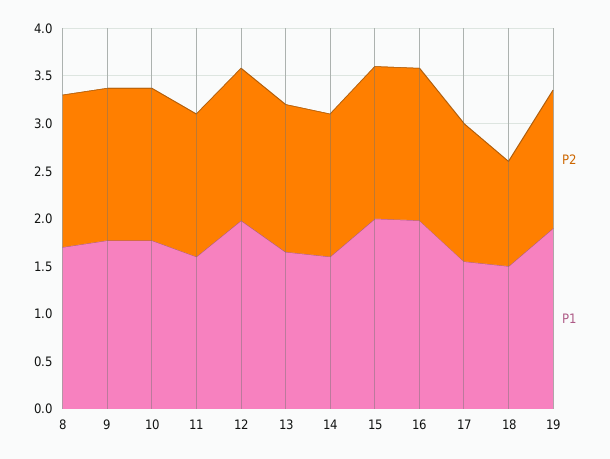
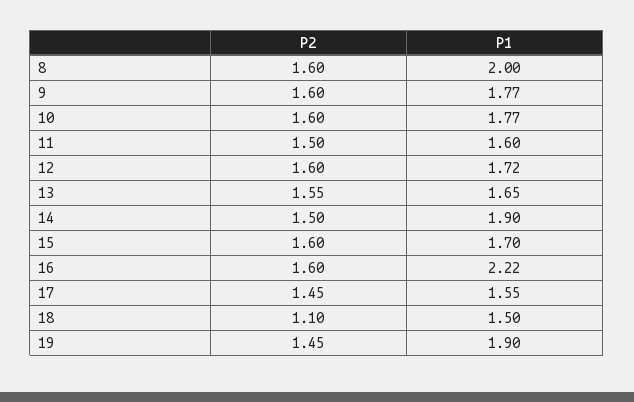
  {
    "P2": {
      "8": 1.6,
      "9": 1.6,
      "10": 1.6,
      "11": 1.5,
      "12": 1.6,
      "13": 1.55,
      "14": 1.5,
      "15": 1.6,
      "16": 1.6,
      "17": 1.45,
      "18": 1.1,
      "19": 1.45
    },
    "P1": {
-     "8": 1.7,
+     "8": 2,
      "9": 1.77,
      "10": 1.77,
      "11": 1.6,
-     "12": 2,
+     "12": 1.72,
      "13": 1.65,
-     "14": 1.6,
+     "14": 1.9,
-     "15": 2,
+     "15": 1.7,
-     "16": 2,
+     "16": 2.22,
      "17": 1.55,
      "18": 1.5,
      "19": 1.9
    }
  }

